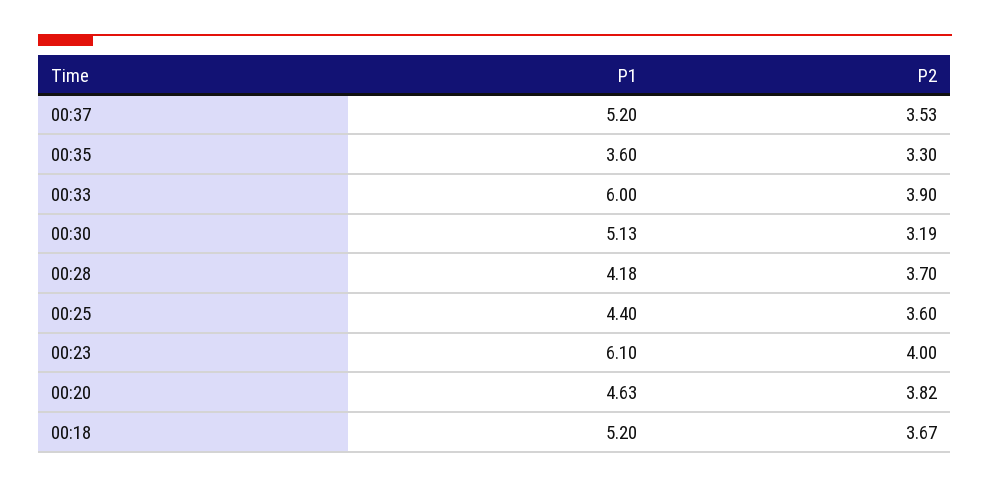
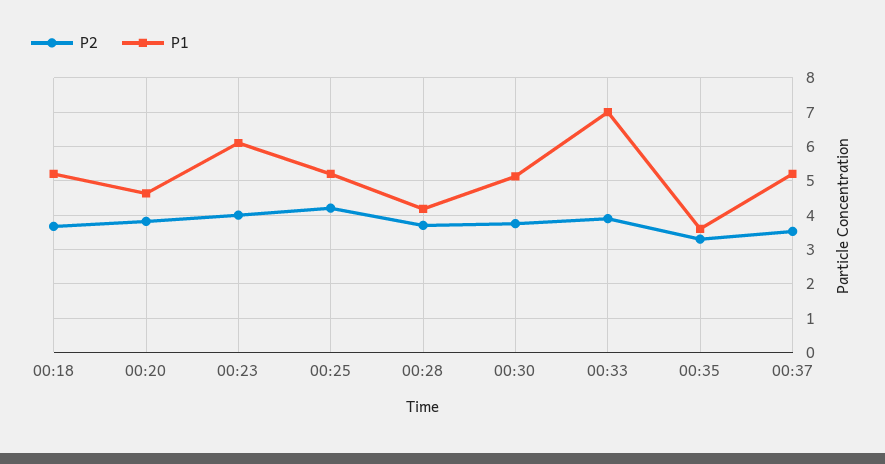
  {
    "P1": {
      "00:37": 5.2,
      "00:35": 3.6,
-     "00:33": 6,
+     "00:33": 7,
      "00:30": 5.13,
      "00:28": 4.18,
-     "00:25": 4.4,
+     "00:25": 5.2,
      "00:23": 6.1,
      "00:20": 4.63,
      "00:18": 5.2
    },
    "P2": {
      "00:37": 3.53,
      "00:35": 3.3,
      "00:33": 3.9,
-     "00:30": 3.19,
+     "00:30": 3.8,
      "00:28": 3.7,
-     "00:25": 3.6,
+     "00:25": 4.2,
      "00:23": 4,
      "00:20": 3.82,
      "00:18": 3.67
    }
  }

